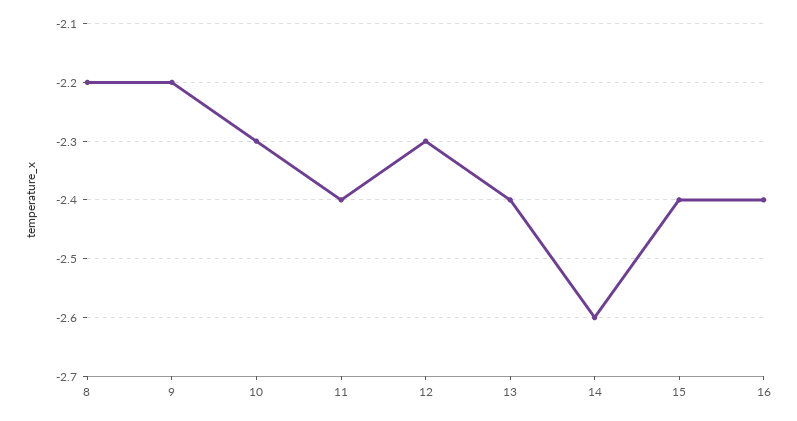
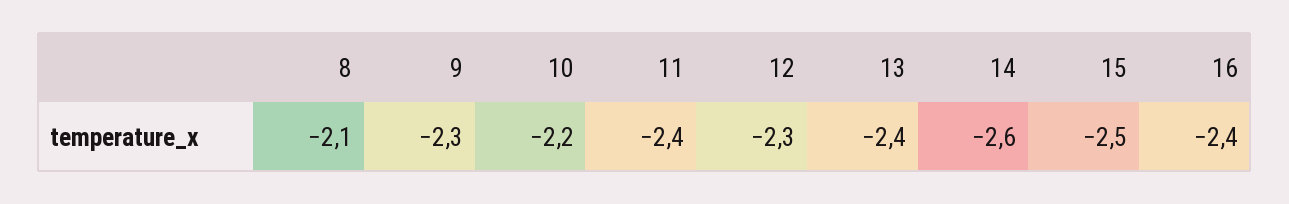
  {
-   "8": -2.2,
+   "8": -2.1,
-   "9": -2.2,
+   "9": -2.3,
-   "10": -2.3,
+   "10": -2.2,
    "11": -2.4,
    "12": -2.3,
    "13": -2.4,
    "14": -2.6,
-   "15": -2.4,
+   "15": -2.5,
    "16": -2.4
  }

